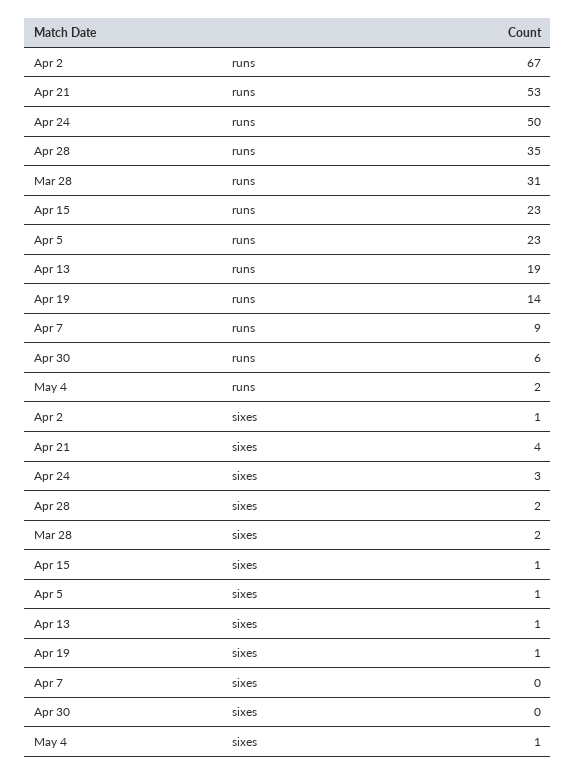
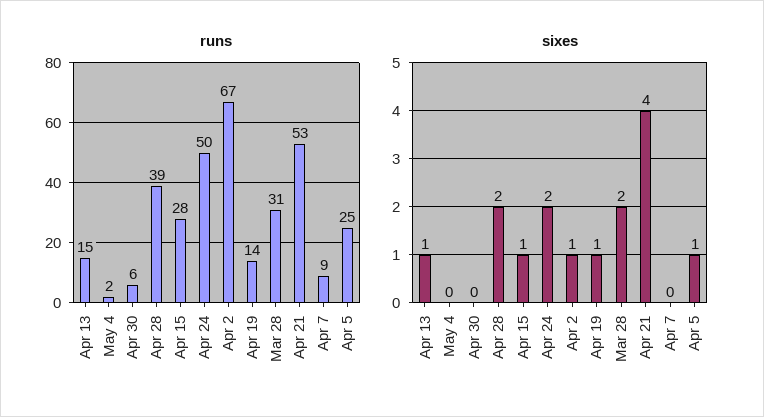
  {
    "runs": {
      "Apr 2": 67,
      "Apr 21": 53,
      "Apr 24": 50,
-     "Apr 28": 35,
+     "Apr 28": 39,
      "Mar 28": 31,
-     "Apr 15": 23,
+     "Apr 15": 28,
-     "Apr 5": 23,
+     "Apr 5": 25,
-     "Apr 13": 19,
+     "Apr 13": 15,
      "Apr 19": 14,
      "Apr 7": 9,
      "Apr 30": 6,
      "May 4": 2
    },
    "sixes": {
      "Apr 2": 1,
      "Apr 21": 4,
-     "Apr 24": 3,
+     "Apr 24": 2,
      "Apr 28": 2,
      "Mar 28": 2,
      "Apr 15": 1,
      "Apr 5": 1,
      "Apr 13": 1,
      "Apr 19": 1,
      "Apr 7": 0,
      "Apr 30": 0,
-     "May 4": 1
+     "May 4": 0
    }
  }

